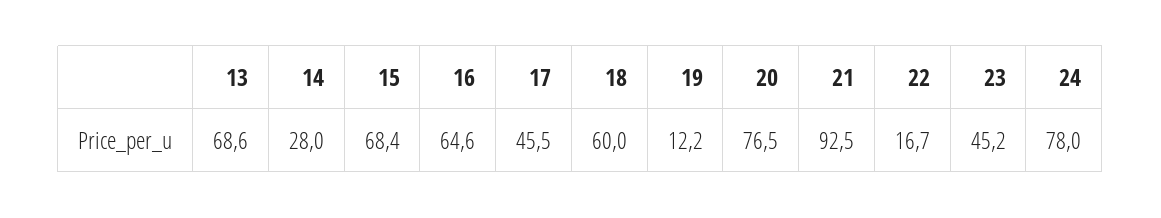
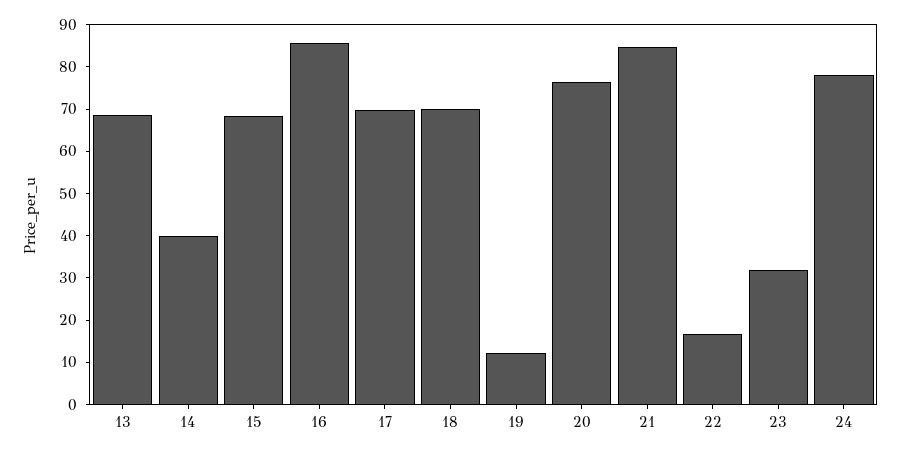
  {
    "13": 68.6,
-   "14": 28,
+   "14": 40,
    "15": 68.4,
-   "16": 64.6,
+   "16": 86,
-   "17": 45.5,
+   "17": 70,
-   "18": 60,
+   "18": 70,
    "19": 12.2,
    "20": 76.5,
-   "21": 92.5,
+   "21": 84,
    "22": 16.7,
-   "23": 45.2,
+   "23": 32,
    "24": 78
  }

